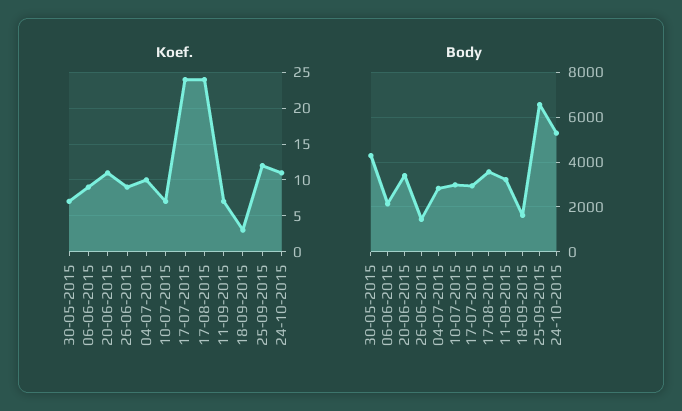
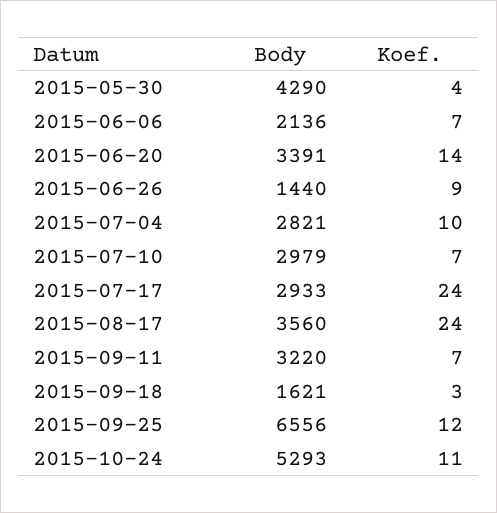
  {
    "Koef.": {
-     "30-05-2015": 7,
+     "30-05-2015": 4,
-     "06-06-2015": 9,
+     "06-06-2015": 7,
-     "20-06-2015": 11,
+     "20-06-2015": 14,
      "26-06-2015": 9,
      "04-07-2015": 10,
      "10-07-2015": 7,
      "17-07-2015": 24,
      "17-08-2015": 24,
      "11-09-2015": 7,
      "18-09-2015": 3,
      "25-09-2015": 12,
      "24-10-2015": 11
    },
    "Body": {
      "30-05-2015": 4290,
      "06-06-2015": 2136,
      "20-06-2015": 3391,
      "26-06-2015": 1440,
      "04-07-2015": 2821,
      "10-07-2015": 2979,
      "17-07-2015": 2933,
      "17-08-2015": 3560,
      "11-09-2015": 3220,
      "18-09-2015": 1621,
      "25-09-2015": 6556,
      "24-10-2015": 5293
    }
  }

